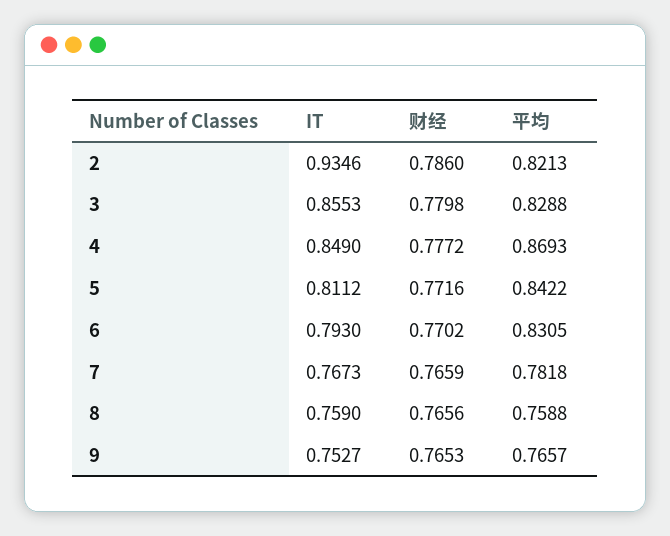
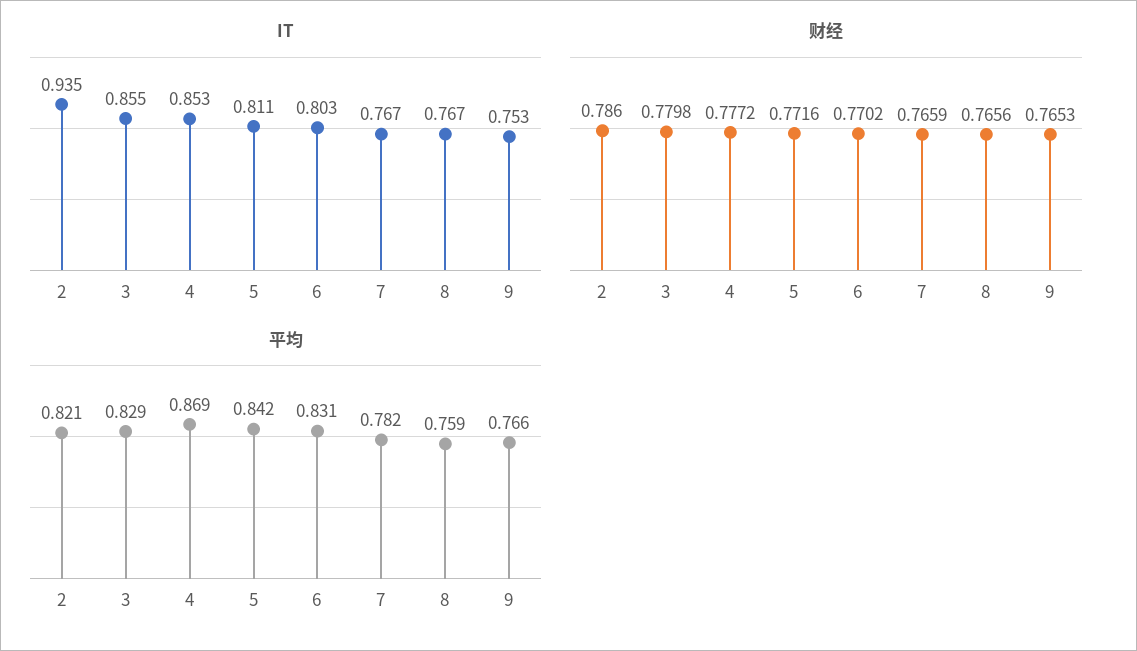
  {
    "IT": {
      "2": 0.9346,
      "3": 0.8553,
-     "4": 0.849,
+     "4": 0.853,
      "5": 0.8112,
-     "6": 0.793,
+     "6": 0.803,
      "7": 0.7673,
-     "8": 0.759,
+     "8": 0.767,
      "9": 0.7527
    },
    "财经": {
      "2": 0.786,
      "3": 0.7798,
      "4": 0.7772,
      "5": 0.7716,
      "6": 0.7702,
      "7": 0.7659,
      "8": 0.7656,
      "9": 0.7653
    },
    "平均": {
      "2": 0.8213,
      "3": 0.8288,
      "4": 0.8693,
      "5": 0.8422,
      "6": 0.8305,
      "7": 0.7818,
      "8": 0.7588,
      "9": 0.7657
    }
  }

